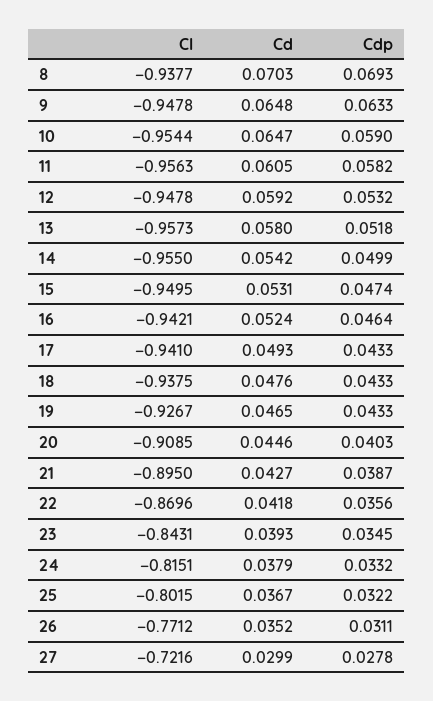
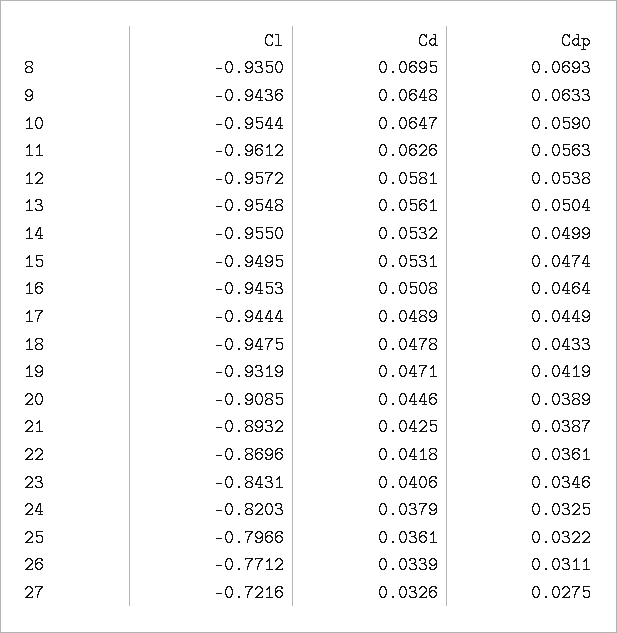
  {
    "Cl": {
-     "8": -0.9377,
+     "8": -0.935,
-     "9": -0.9478,
+     "9": -0.9436,
      "10": -0.9544,
-     "11": -0.9563,
+     "11": -0.9612,
-     "12": -0.9478,
+     "12": -0.9572,
-     "13": -0.9573,
+     "13": -0.9548,
      "14": -0.955,
      "15": -0.9495,
-     "16": -0.9421,
+     "16": -0.9453,
-     "17": -0.941,
+     "17": -0.9444,
-     "18": -0.9375,
+     "18": -0.9475,
-     "19": -0.9267,
+     "19": -0.9319,
      "20": -0.9085,
-     "21": -0.895,
+     "21": -0.8932,
      "22": -0.8696,
      "23": -0.8431,
-     "24": -0.8151,
+     "24": -0.8203,
-     "25": -0.8015,
+     "25": -0.7966,
      "26": -0.7712,
      "27": -0.7216
    },
    "Cd": {
-     "8": 0.0703,
+     "8": 0.0695,
      "9": 0.0648,
      "10": 0.0647,
-     "11": 0.0605,
+     "11": 0.0626,
-     "12": 0.0592,
+     "12": 0.0581,
-     "13": 0.058,
+     "13": 0.0561,
-     "14": 0.0542,
+     "14": 0.0532,
      "15": 0.0531,
-     "16": 0.0524,
+     "16": 0.0508,
-     "17": 0.0493,
+     "17": 0.0489,
-     "18": 0.0476,
+     "18": 0.0478,
-     "19": 0.0465,
+     "19": 0.0471,
      "20": 0.0446,
-     "21": 0.0427,
+     "21": 0.0425,
      "22": 0.0418,
-     "23": 0.0393,
+     "23": 0.0406,
      "24": 0.0379,
-     "25": 0.0367,
+     "25": 0.0361,
-     "26": 0.0352,
+     "26": 0.0339,
-     "27": 0.0299
+     "27": 0.0326
    },
    "Cdp": {
      "8": 0.0693,
      "9": 0.0633,
      "10": 0.059,
-     "11": 0.0582,
+     "11": 0.0563,
-     "12": 0.0532,
+     "12": 0.0538,
-     "13": 0.0518,
+     "13": 0.0504,
      "14": 0.0499,
      "15": 0.0474,
      "16": 0.0464,
-     "17": 0.0433,
+     "17": 0.0449,
      "18": 0.0433,
-     "19": 0.0433,
+     "19": 0.0419,
-     "20": 0.0403,
+     "20": 0.0389,
      "21": 0.0387,
-     "22": 0.0356,
+     "22": 0.0361,
-     "23": 0.0345,
+     "23": 0.0346,
-     "24": 0.0332,
+     "24": 0.0325,
      "25": 0.0322,
      "26": 0.0311,
-     "27": 0.0278
+     "27": 0.0275
    }
  }

